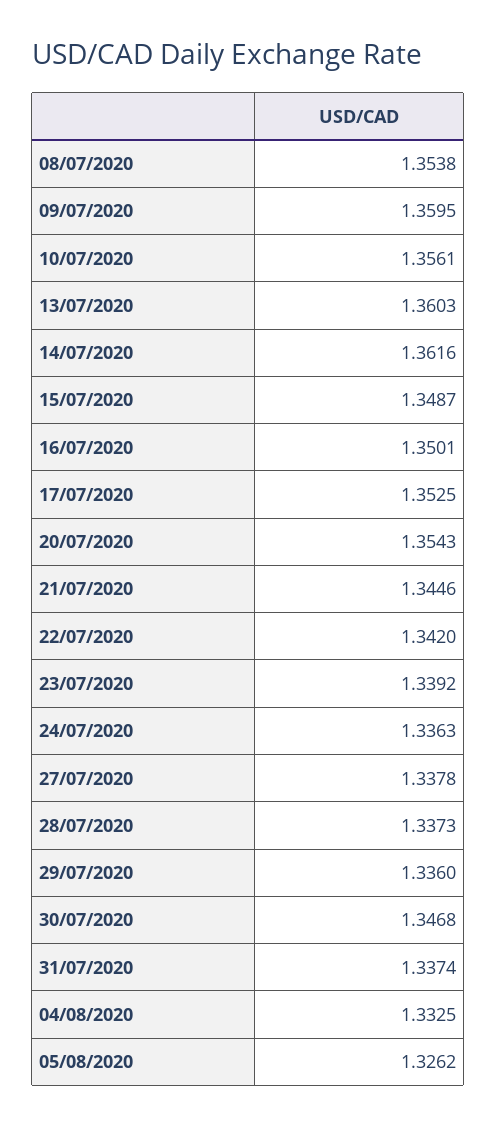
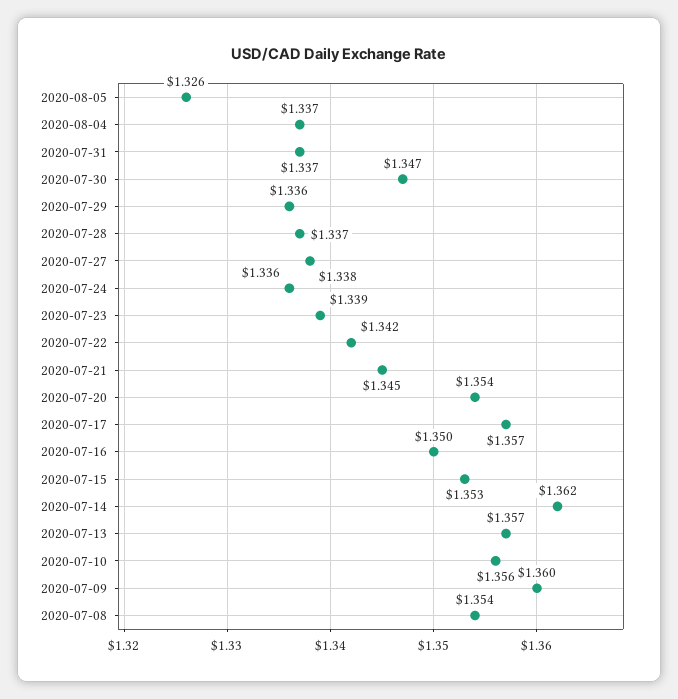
  {
    "08/07/2020": 1.3538,
    "09/07/2020": 1.3595,
    "10/07/2020": 1.3561,
-   "13/07/2020": 1.3603,
+   "13/07/2020": 1.357,
    "14/07/2020": 1.3616,
-   "15/07/2020": 1.3487,
+   "15/07/2020": 1.353,
    "16/07/2020": 1.3501,
-   "17/07/2020": 1.3525,
+   "17/07/2020": 1.357,
    "20/07/2020": 1.3543,
    "21/07/2020": 1.3446,
    "22/07/2020": 1.342,
    "23/07/2020": 1.3392,
    "24/07/2020": 1.3363,
    "27/07/2020": 1.3378,
    "28/07/2020": 1.3373,
    "29/07/2020": 1.336,
    "30/07/2020": 1.3468,
    "31/07/2020": 1.3374,
-   "04/08/2020": 1.3325,
+   "04/08/2020": 1.337,
    "05/08/2020": 1.3262
  }

